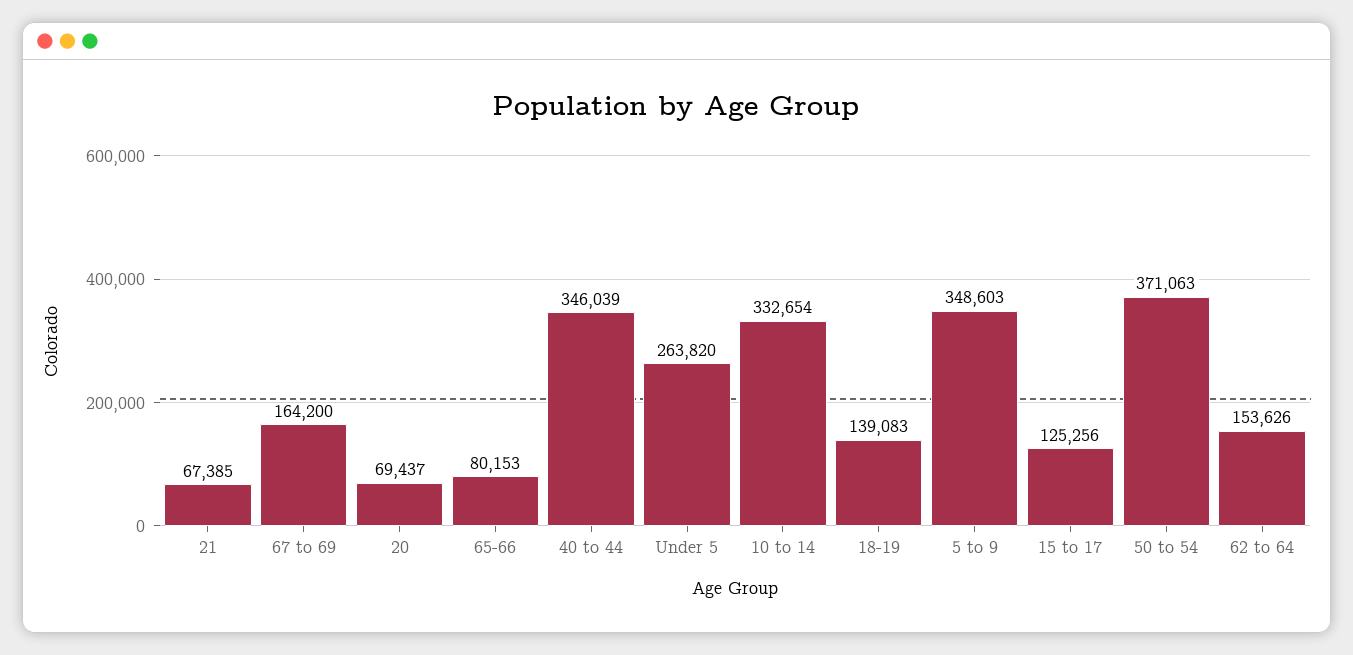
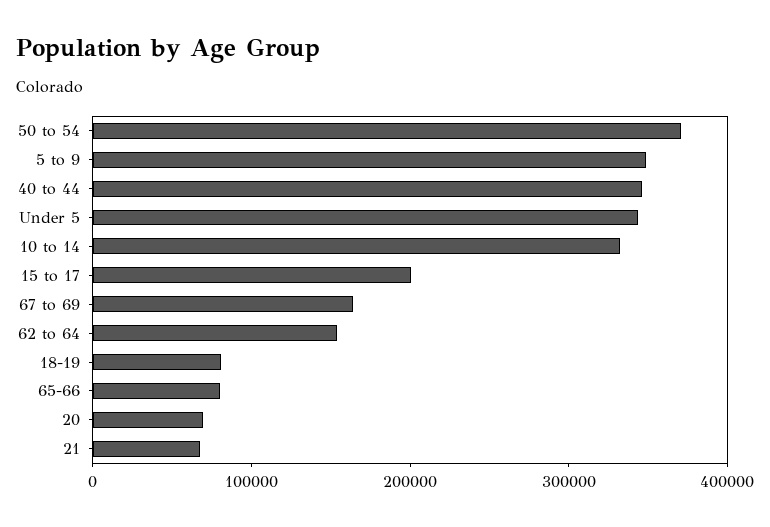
  {
    "21": 67385,
    "67 to 69": 164200,
    "20": 69437,
    "65-66": 80153,
    "40 to 44": 346039,
-   "Under 5": 263820,
+   "Under 5": 340000,
    "10 to 14": 332654,
-   "18-19": 139083,
+   "18-19": 80000,
    "5 to 9": 348603,
-   "15 to 17": 125256,
+   "15 to 17": 200000,
    "50 to 54": 371063,
    "62 to 64": 153626
  }

